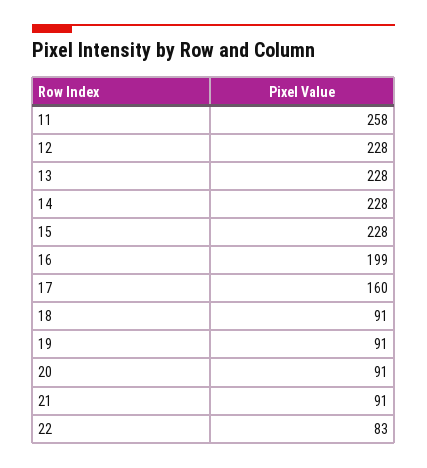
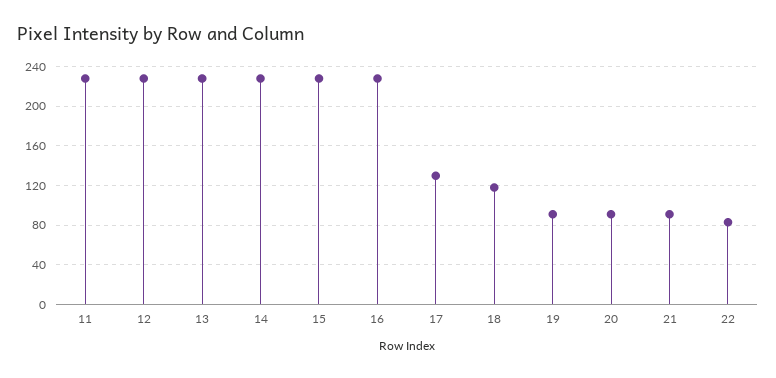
  {
-   "11": 258,
+   "11": 230,
    "12": 228,
    "13": 228,
    "14": 228,
    "15": 228,
-   "16": 199,
+   "16": 230,
-   "17": 160,
+   "17": 130,
-   "18": 91,
+   "18": 120,
    "19": 91,
    "20": 91,
    "21": 91,
    "22": 83
  }

